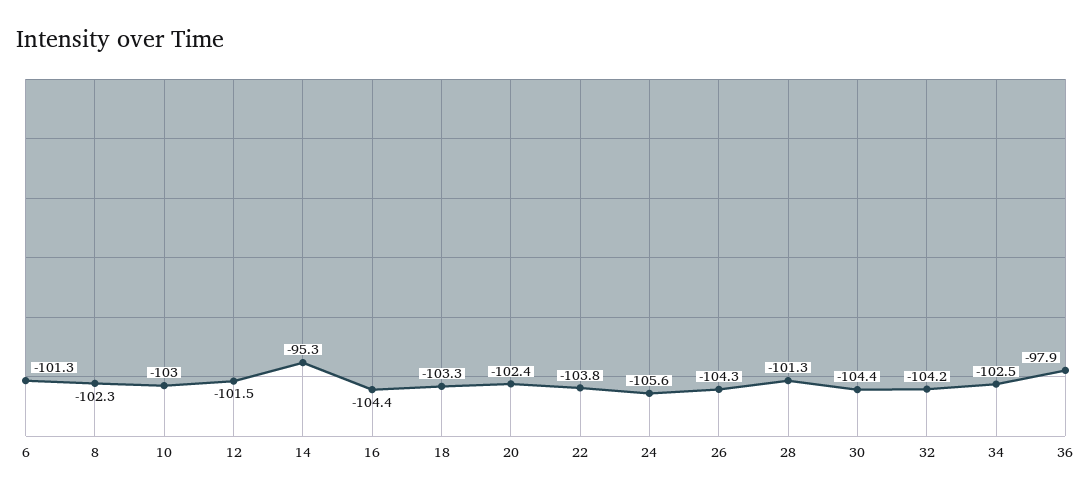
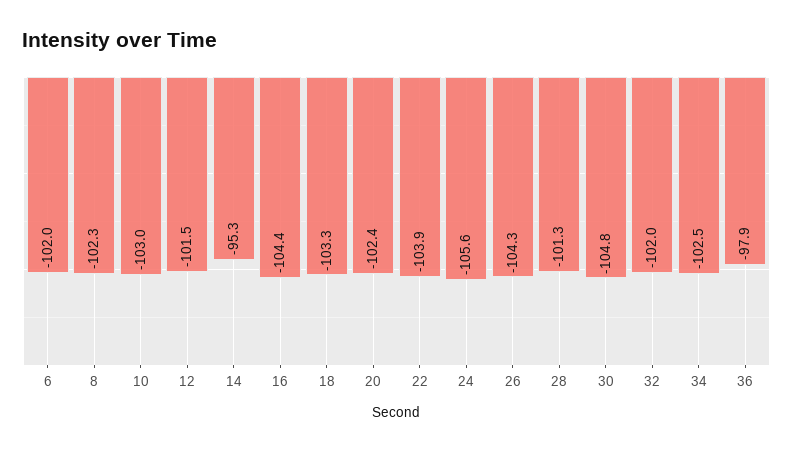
  {
-   "6": -101.3,
+   "6": -102,
    "8": -102.3,
    "10": -103,
    "12": -101.5,
    "14": -95.3,
    "16": -104.4,
    "18": -103.3,
    "20": -102.4,
-   "22": -103.8,
+   "22": -103.9,
    "24": -105.6,
    "26": -104.3,
    "28": -101.3,
-   "30": -104.4,
+   "30": -104.8,
-   "32": -104.2,
+   "32": -102,
    "34": -102.5,
    "36": -97.9
  }

